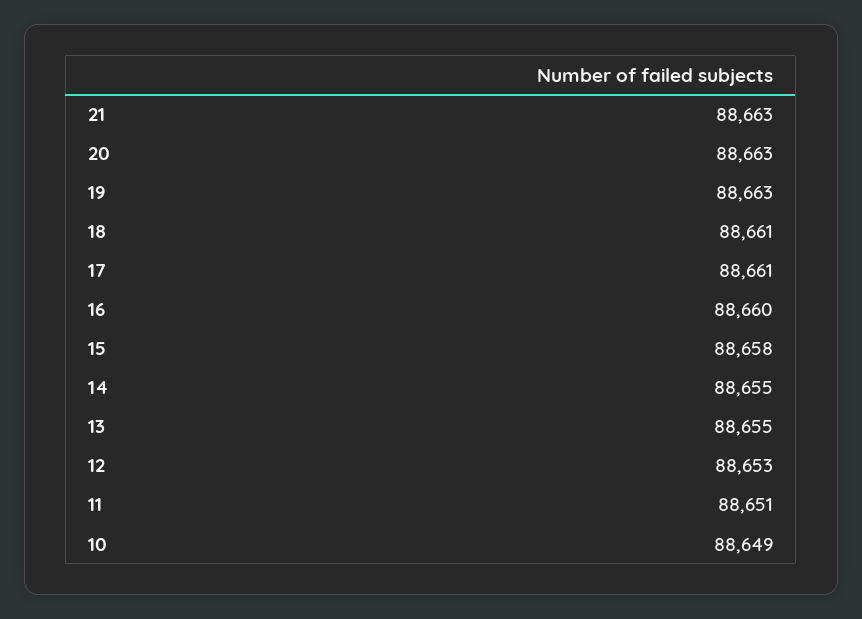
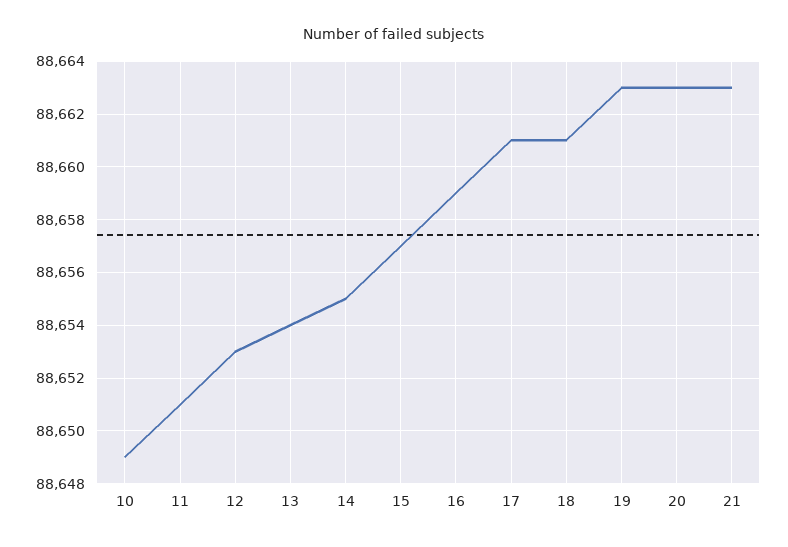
  {
    "21": 88663,
    "20": 88663,
    "19": 88663,
    "18": 88661,
    "17": 88661,
-   "16": 88660,
+   "16": 88659,
-   "15": 88658,
+   "15": 88657,
    "14": 88655,
-   "13": 88655,
+   "13": 88654,
    "12": 88653,
    "11": 88651,
    "10": 88649
  }

